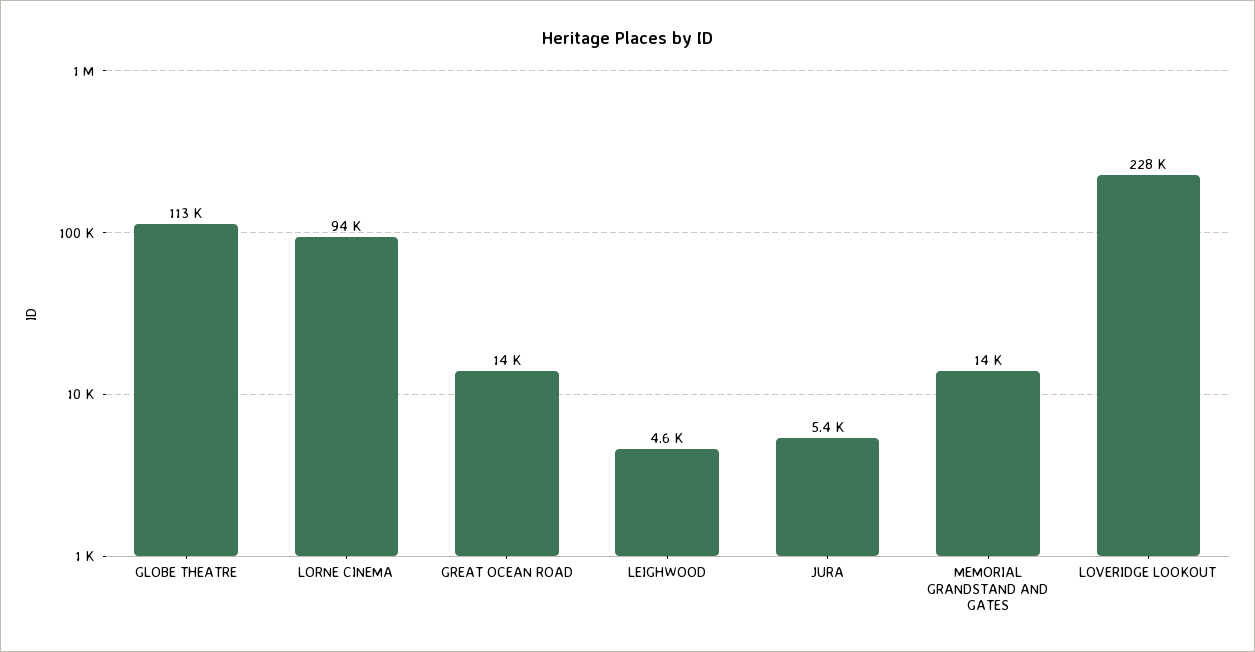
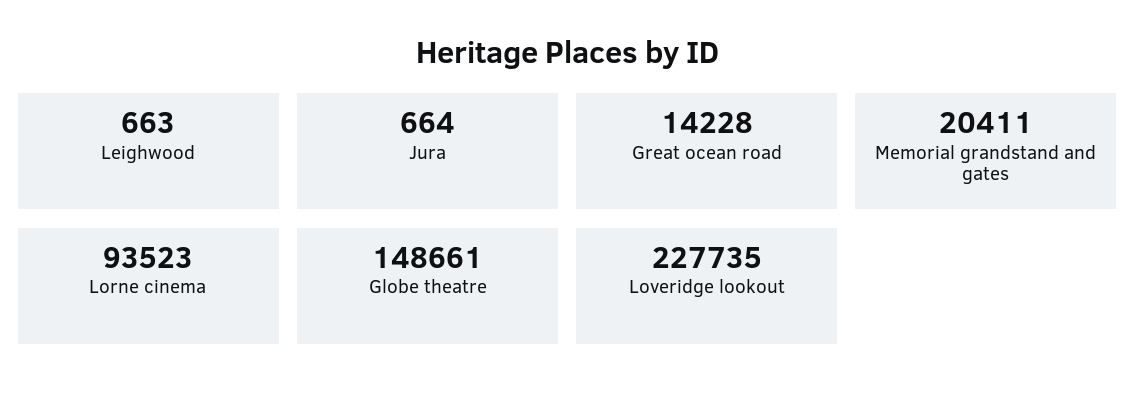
  {
-   "GLOBE THEATRE": 113000,
+   "GLOBE THEATRE": 148661,
    "LORNE CINEMA": 93523,
    "GREAT OCEAN ROAD": 14228,
-   "LEIGHWOOD": 4600,
+   "LEIGHWOOD": 663,
-   "JURA": 5400,
+   "JURA": 664,
-   "MEMORIAL GRANDSTAND AND GATES": 14000,
+   "MEMORIAL GRANDSTAND AND GATES": 20411,
    "LOVERIDGE LOOKOUT": 227735
  }

